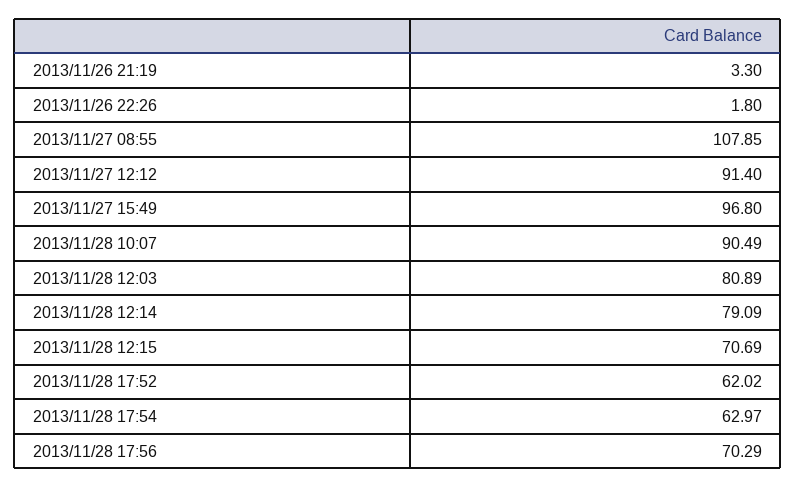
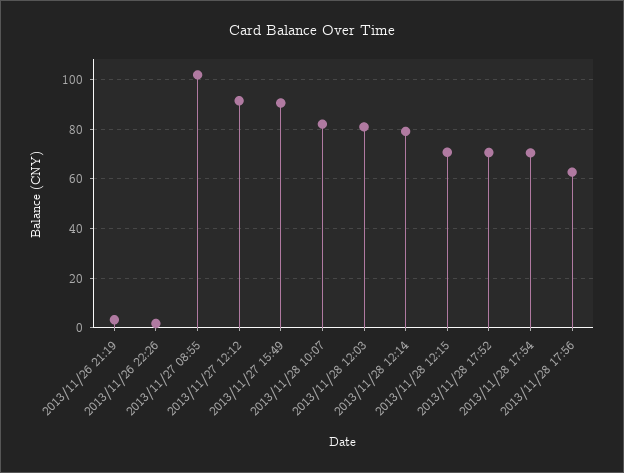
  {
    "2013/11/26 21:19": 3.3,
    "2013/11/26 22:26": 1.8,
-   "2013/11/27 08:55": 107.85,
+   "2013/11/27 08:55": 102.5,
    "2013/11/27 12:12": 91.4,
-   "2013/11/27 15:49": 96.8,
+   "2013/11/27 15:49": 90,
-   "2013/11/28 10:07": 90.49,
+   "2013/11/28 10:07": 82.5,
    "2013/11/28 12:03": 80.89,
    "2013/11/28 12:14": 79.09,
    "2013/11/28 12:15": 70.69,
-   "2013/11/28 17:52": 62.02,
+   "2013/11/28 17:52": 70,
-   "2013/11/28 17:54": 62.97,
+   "2013/11/28 17:54": 70,
-   "2013/11/28 17:56": 70.29
+   "2013/11/28 17:56": 62.5
  }

